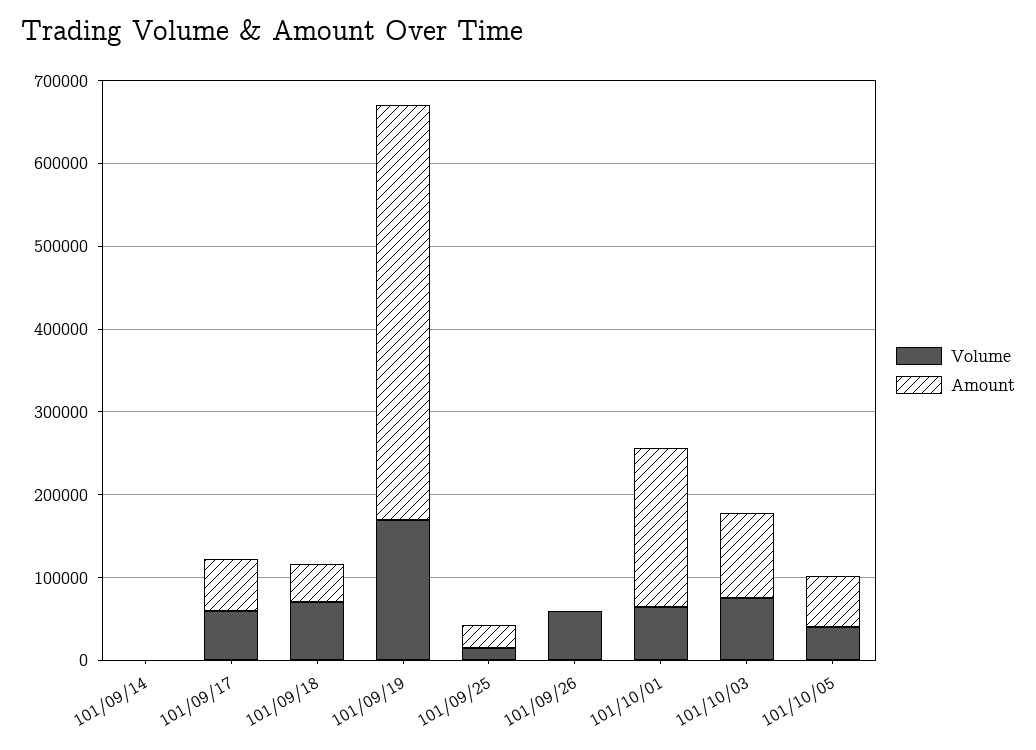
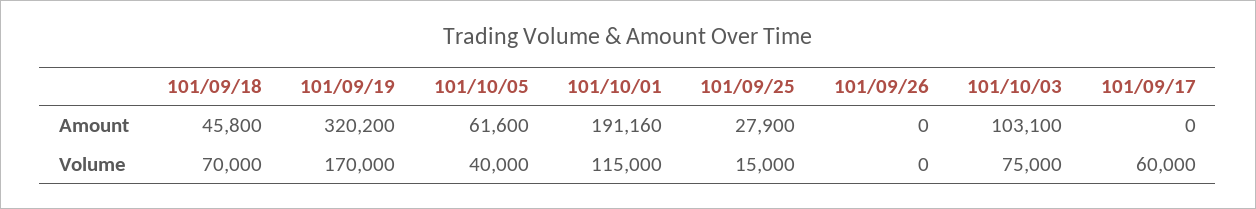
  {
    "Volume": {
-     "101/09/14": 0,
      "101/09/17": 60000,
      "101/09/18": 70000,
      "101/09/19": 170000,
      "101/09/25": 15000,
-     "101/09/26": 60000,
+     "101/09/26": 0,
-     "101/10/01": 60000,
+     "101/10/01": 115000,
      "101/10/03": 75000,
      "101/10/05": 40000
    },
    "Amount": {
-     "101/09/14": 0,
-     "101/09/17": 60000,
+     "101/09/17": 0,
      "101/09/18": 45800,
-     "101/09/19": 500000,
+     "101/09/19": 320200,
      "101/09/25": 27900,
      "101/09/26": 0,
      "101/10/01": 191160,
      "101/10/03": 103100,
      "101/10/05": 61600
    }
  }

